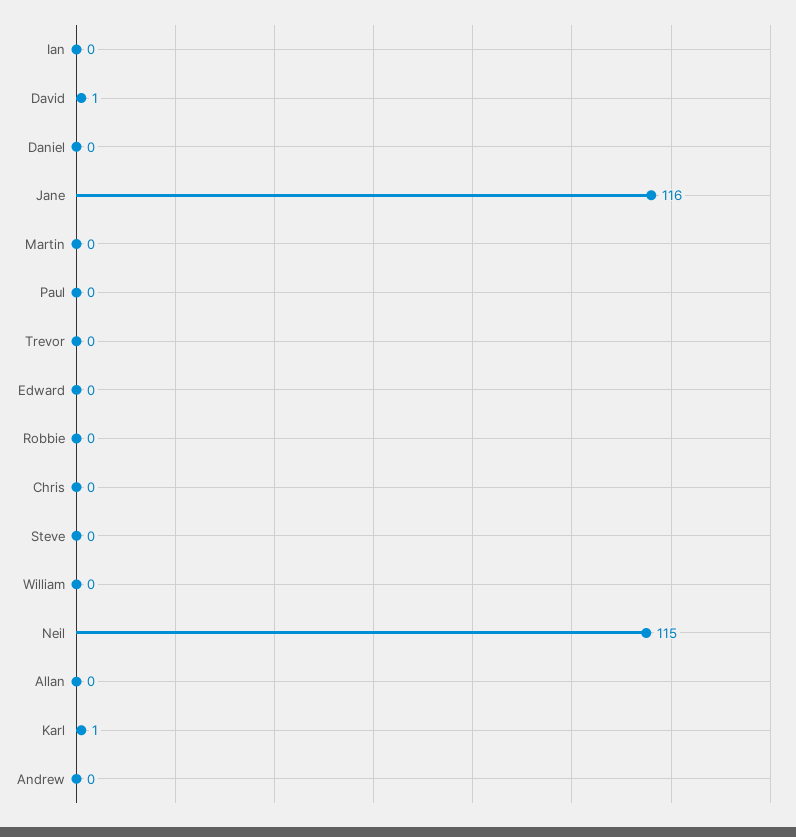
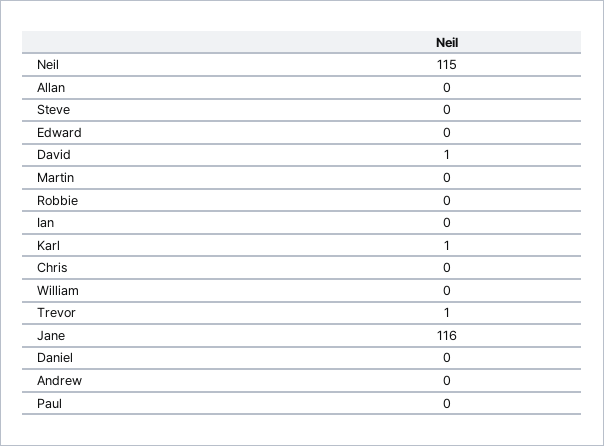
  {
    "Ian": 0,
    "David": 1,
    "Daniel": 0,
    "Jane": 116,
    "Martin": 0,
    "Paul": 0,
-   "Trevor": 0,
+   "Trevor": 1,
    "Edward": 0,
    "Robbie": 0,
    "Chris": 0,
    "Steve": 0,
    "William": 0,
    "Neil": 115,
    "Allan": 0,
    "Karl": 1,
    "Andrew": 0
  }

